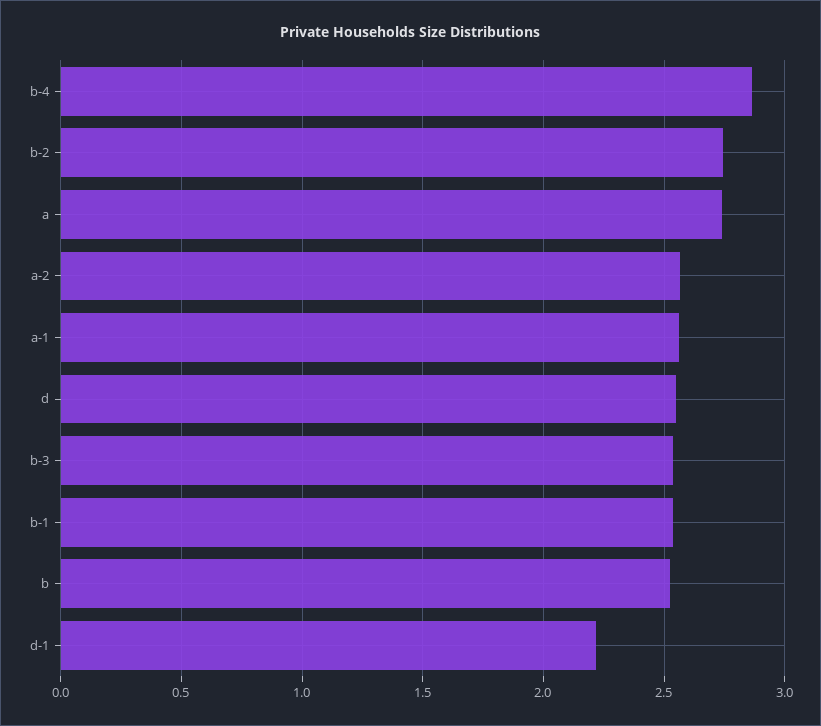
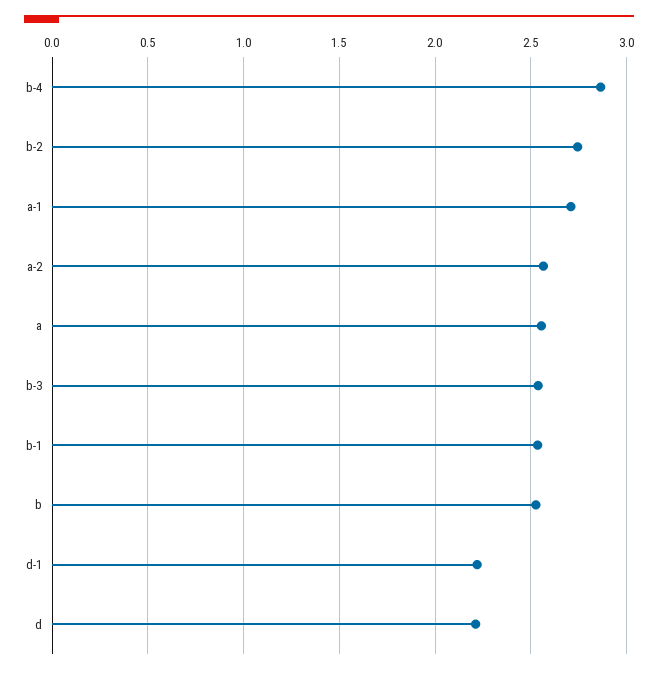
  {
    "b-4": 2.85,
    "b-2": 2.75,
-   "a": 2.75,
+   "a": 2.55,
    "a-2": 2.55,
-   "a-1": 2.55,
+   "a-1": 2.7,
-   "d": 2.55,
+   "d": 2.2,
    "b-3": 2.55,
    "b-1": 2.55,
    "b": 2.55,
    "d-1": 2.2
  }

